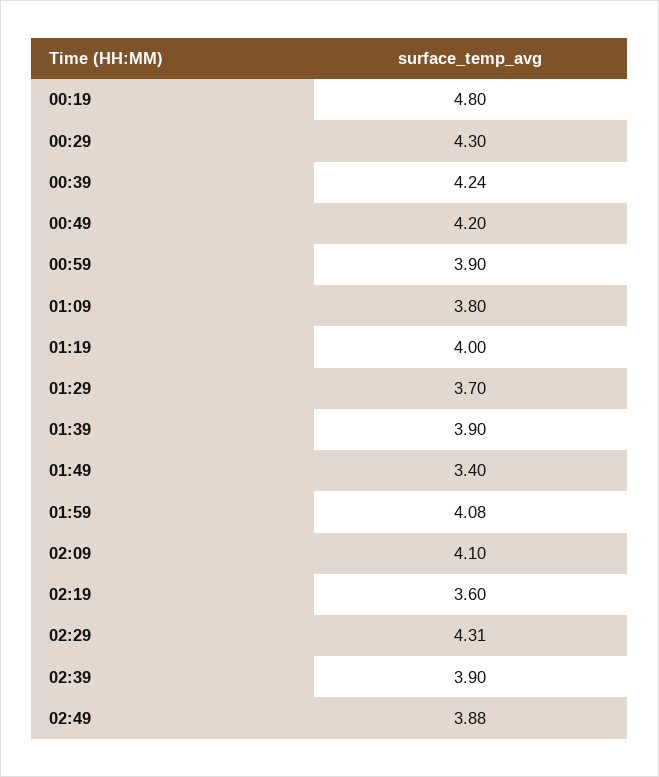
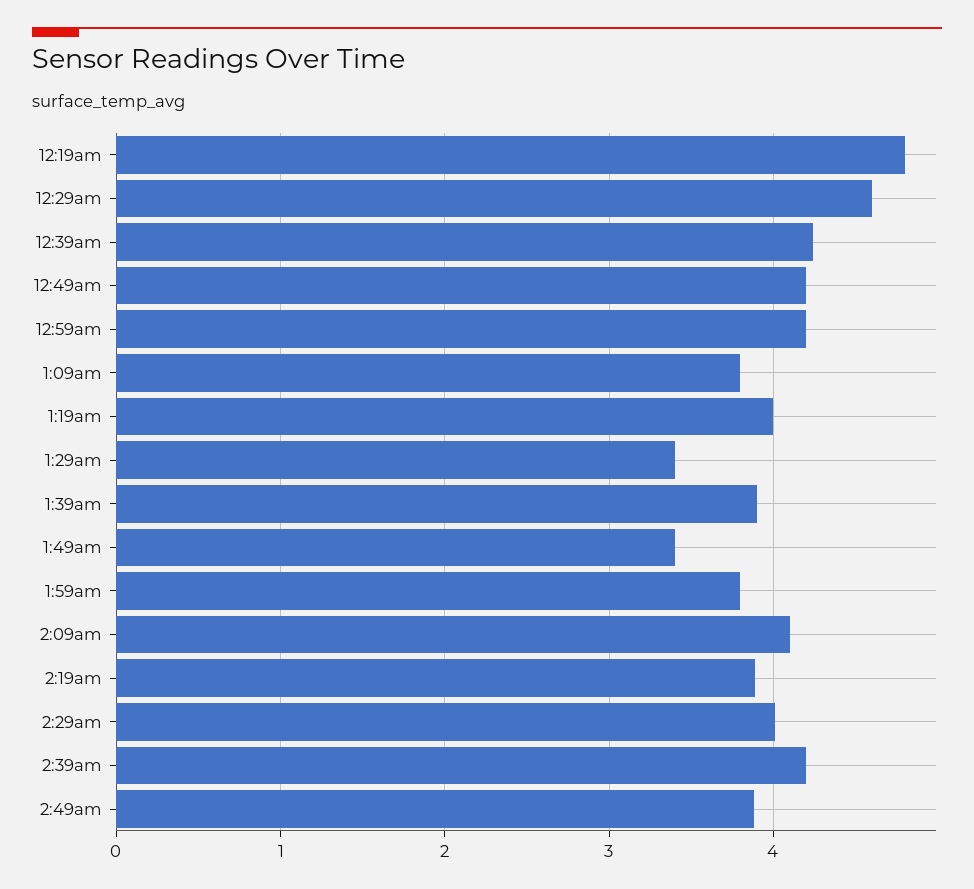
  {
    "00:19": 4.8,
-   "00:29": 4.3,
+   "00:29": 4.6,
    "00:39": 4.24,
    "00:49": 4.2,
-   "00:59": 3.9,
+   "00:59": 4.2,
    "01:09": 3.8,
    "01:19": 4,
-   "01:29": 3.7,
+   "01:29": 3.4,
    "01:39": 3.9,
    "01:49": 3.4,
-   "01:59": 4.08,
+   "01:59": 3.8,
    "02:09": 4.1,
-   "02:19": 3.6,
+   "02:19": 3.9,
-   "02:29": 4.31,
+   "02:29": 4,
-   "02:39": 3.9,
+   "02:39": 4.2,
    "02:49": 3.88
  }

